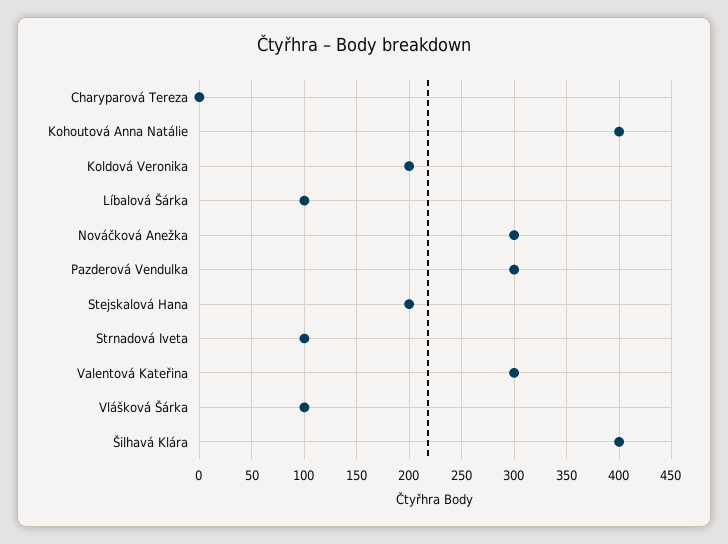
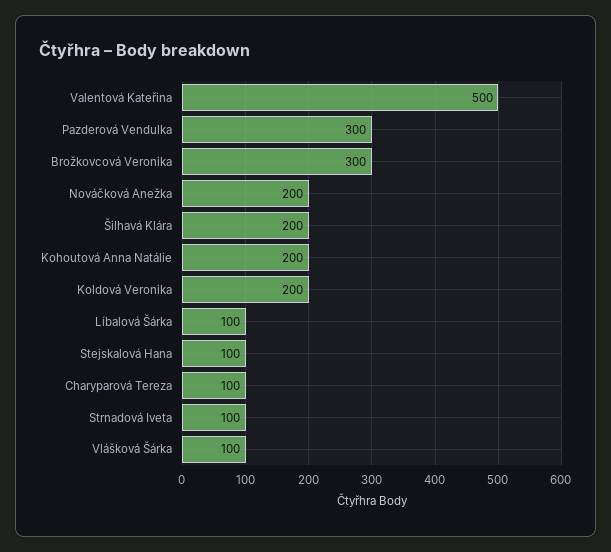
  {
-   "Charyparová Tereza": 0,
+   "Charyparová Tereza": 100,
-   "Kohoutová Anna Natálie": 400,
+   "Kohoutová Anna Natálie": 200,
    "Koldová Veronika": 200,
    "Líbalová Šárka": 100,
-   "Nováčková Anežka": 300,
+   "Nováčková Anežka": 200,
    "Pazderová Vendulka": 300,
-   "Stejskalová Hana": 200,
+   "Stejskalová Hana": 100,
    "Strnadová Iveta": 100,
-   "Valentová Kateřina": 300,
+   "Valentová Kateřina": 500,
    "Vlášková Šárka": 100,
-   "Šilhavá Klára": 400
+   "Šilhavá Klára": 200,
+   "Brožkovcová Veronika": 300
  }

